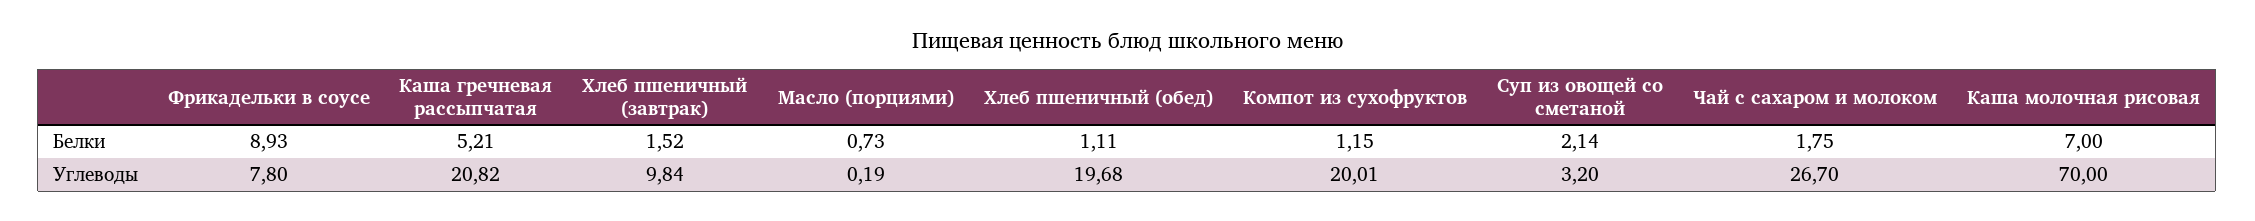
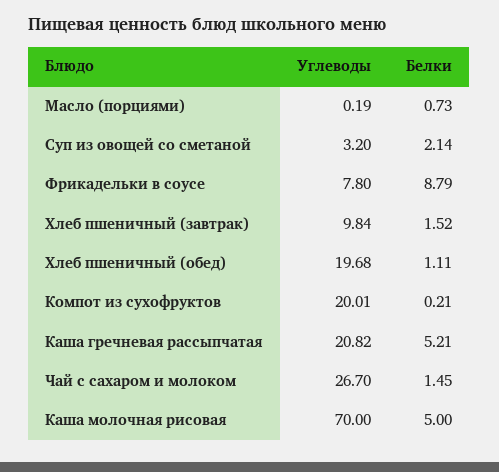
  {
    "Фрикадельки в соусе": {
-     "Белки": 8.93,
+     "Белки": 8.79,
      "Углеводы": 7.8
    },
    "Каша гречневая рассыпчатая": {
      "Белки": 5.21,
      "Углеводы": 20.82
    },
    "Хлеб пшеничный (завтрак)": {
      "Белки": 1.52,
      "Углеводы": 9.84
    },
    "Масло (порциями)": {
      "Белки": 0.73,
      "Углеводы": 0.19
    },
    "Хлеб пшеничный (обед)": {
      "Белки": 1.11,
      "Углеводы": 19.68
    },
    "Компот из сухофруктов": {
-     "Белки": 1.15,
+     "Белки": 0.21,
      "Углеводы": 20.01
    },
    "Суп из овощей со сметаной": {
      "Белки": 2.14,
      "Углеводы": 3.2
    },
    "Чай с сахаром и молоком": {
-     "Белки": 1.75,
+     "Белки": 1.45,
      "Углеводы": 26.7
    },
    "Каша молочная рисовая": {
-     "Белки": 7,
+     "Белки": 5,
      "Углеводы": 70
    }
  }

